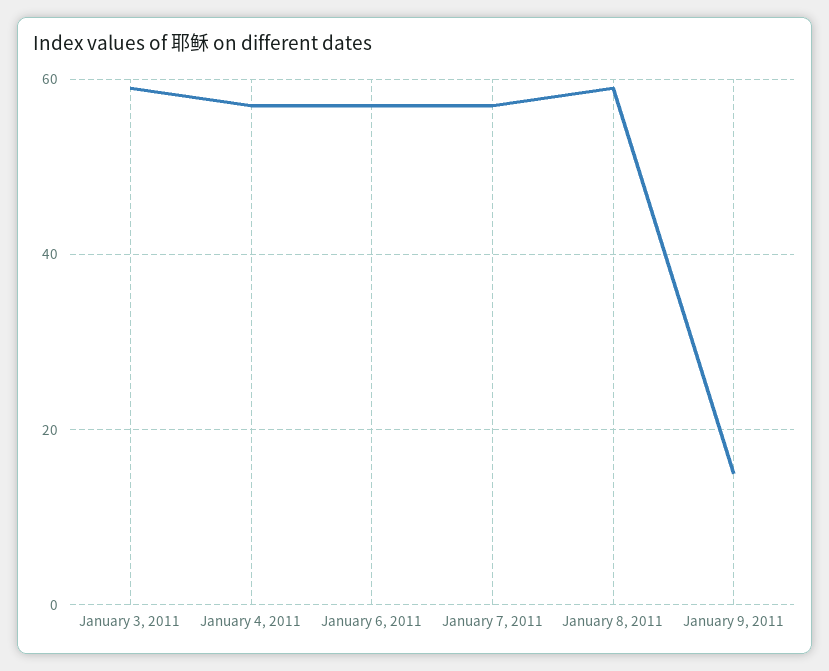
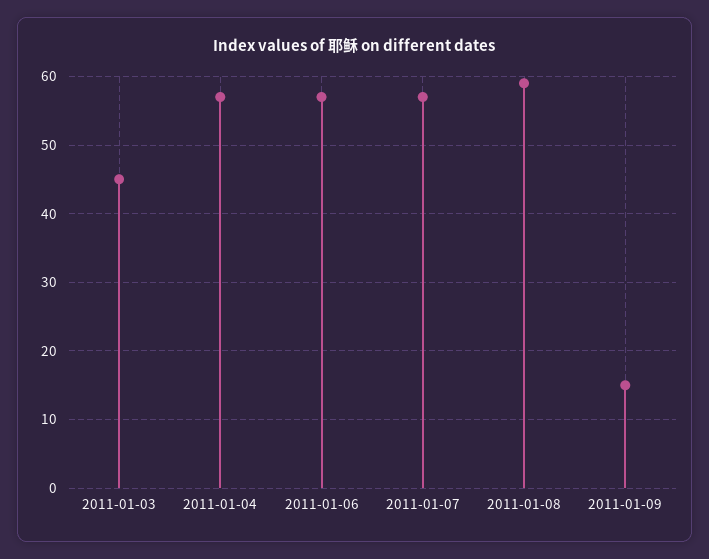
  {
-   "January 3, 2011": 60,
+   "January 3, 2011": 45,
    "January 4, 2011": 57,
    "January 6, 2011": 57,
    "January 7, 2011": 57,
    "January 8, 2011": 59,
    "January 9, 2011": 15
  }

